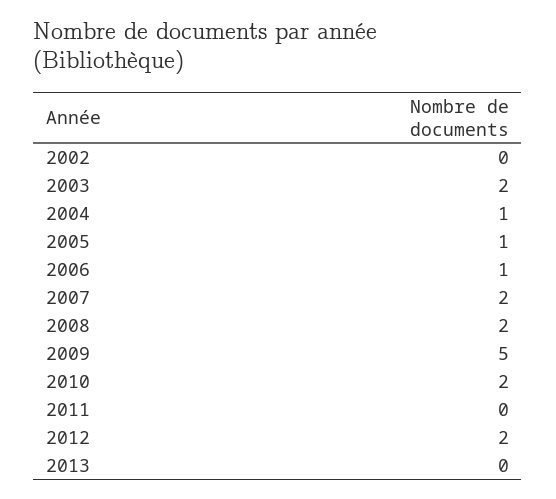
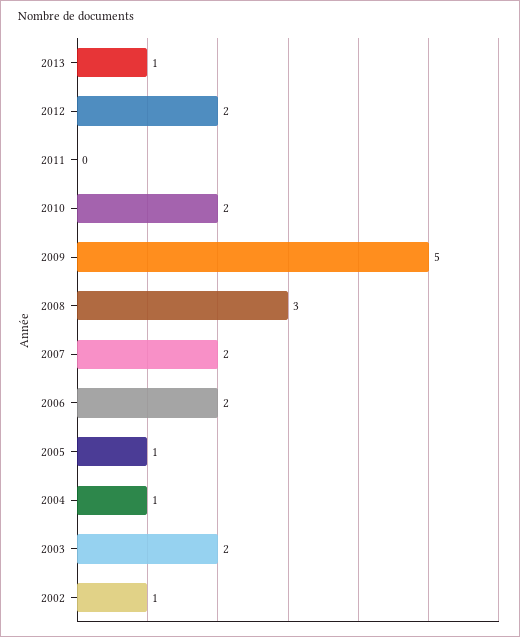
  {
-   "2002": 0,
+   "2002": 1,
    "2003": 2,
    "2004": 1,
    "2005": 1,
-   "2006": 1,
+   "2006": 2,
    "2007": 2,
-   "2008": 2,
+   "2008": 3,
    "2009": 5,
    "2010": 2,
    "2011": 0,
    "2012": 2,
-   "2013": 0
+   "2013": 1
  }

